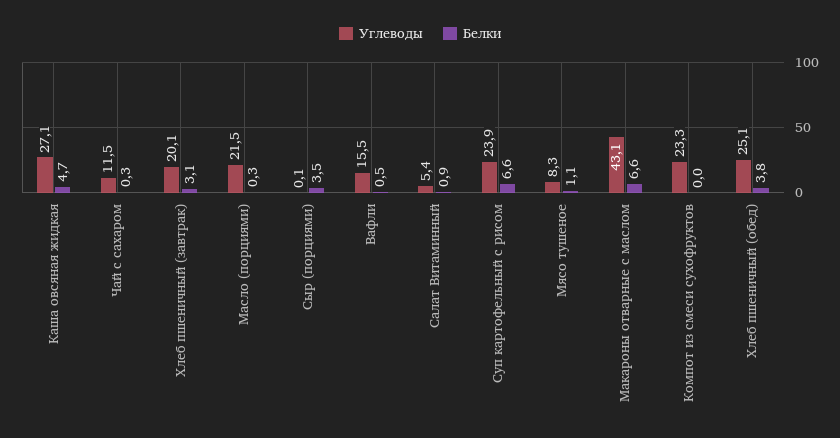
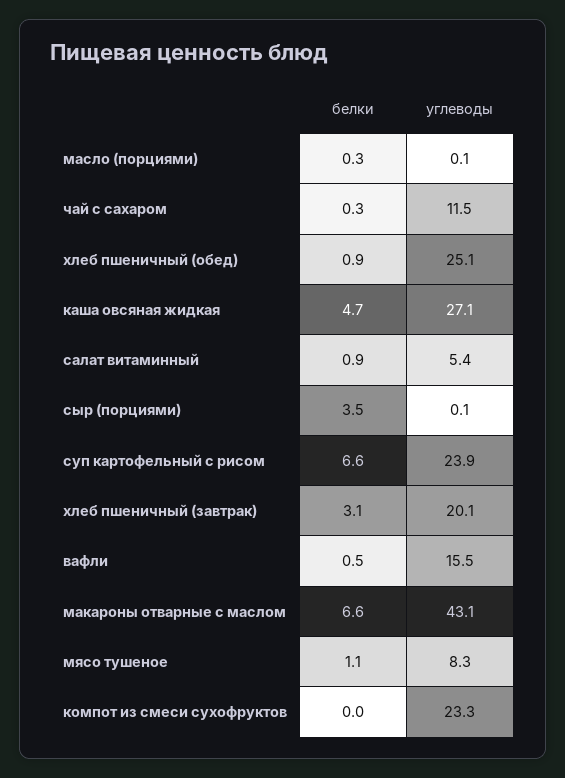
  {
    "Углеводы": {
      "Каша овсяная жидкая": 27.1,
      "Чай с сахаром": 11.5,
      "Хлеб пшеничный (завтрак)": 20.1,
-     "Масло (порциями)": 21.5,
+     "Масло (порциями)": 0.1,
      "Сыр (порциями)": 0.1,
      "Вафли": 15.5,
      "Салат Витаминный": 5.4,
      "Суп картофельный с рисом": 23.9,
      "Мясо тушеное": 8.3,
      "Макароны отварные с маслом": 43.1,
      "Компот из смеси сухофруктов": 23.3,
      "Хлеб пшеничный (обед)": 25.1
    },
    "Белки": {
      "Каша овсяная жидкая": 4.7,
      "Чай с сахаром": 0.3,
      "Хлеб пшеничный (завтрак)": 3.1,
      "Масло (порциями)": 0.3,
      "Сыр (порциями)": 3.5,
      "Вафли": 0.5,
      "Салат Витаминный": 0.9,
      "Суп картофельный с рисом": 6.6,
      "Мясо тушеное": 1.1,
      "Макароны отварные с маслом": 6.6,
      "Компот из смеси сухофруктов": 0,
-     "Хлеб пшеничный (обед)": 3.8
+     "Хлеб пшеничный (обед)": 0.9
    }
  }

